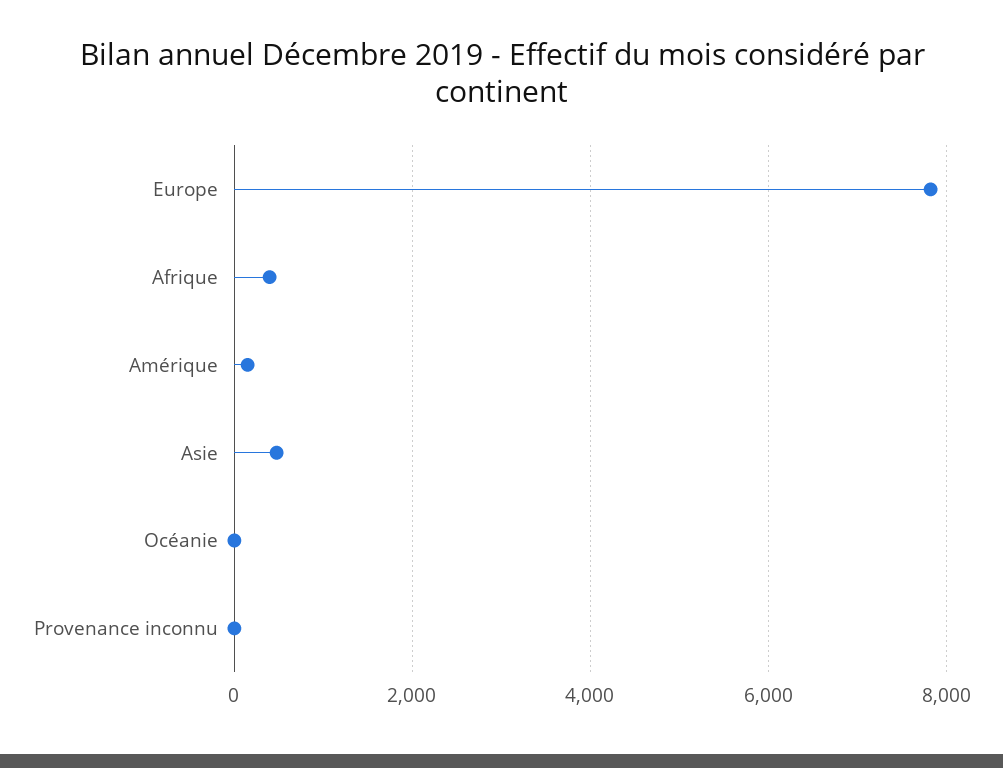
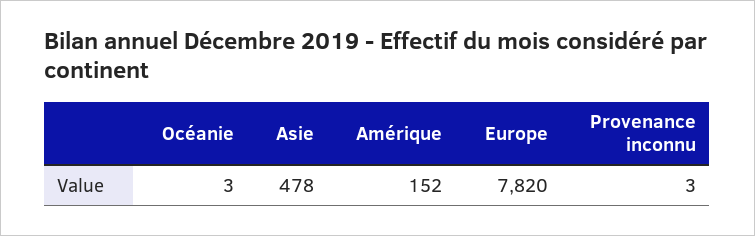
  {
    "Europe": 7820,
-   "Afrique": 400,
    "Amérique": 152,
    "Asie": 478,
    "Océanie": 3,
    "Provenance inconnu": 3
  }

